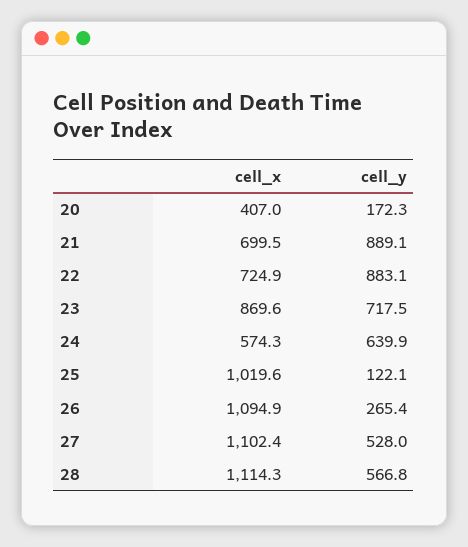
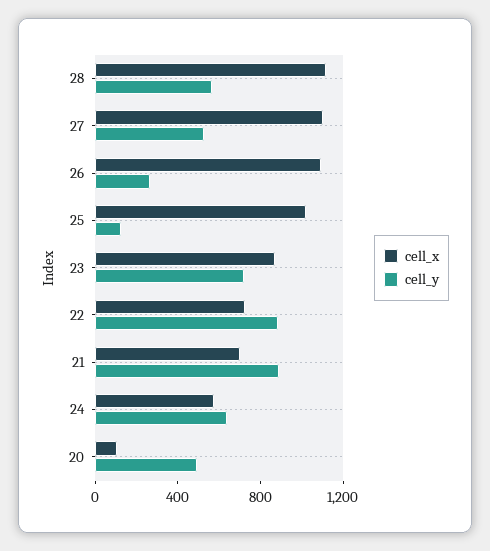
  {
    "cell_x": {
-     "20": 407,
+     "20": 100,
      "21": 699.5,
      "22": 724.9,
      "23": 869.6,
      "24": 574.3,
      "25": 1019.6,
      "26": 1094.9,
      "27": 1102.4,
      "28": 1114.3
    },
    "cell_y": {
-     "20": 172.3,
+     "20": 500,
      "21": 889.1,
      "22": 883.1,
      "23": 717.5,
      "24": 639.9,
      "25": 122.1,
      "26": 265.4,
      "27": 528,
      "28": 566.8
    }
  }

